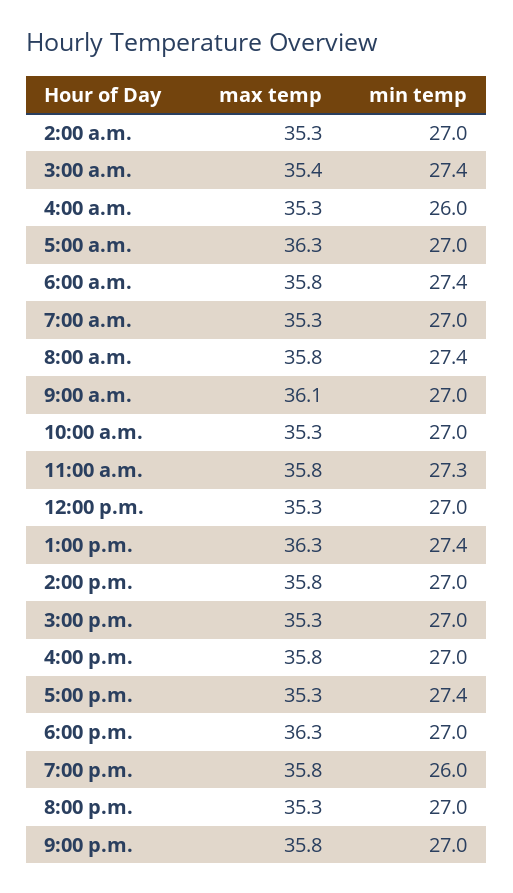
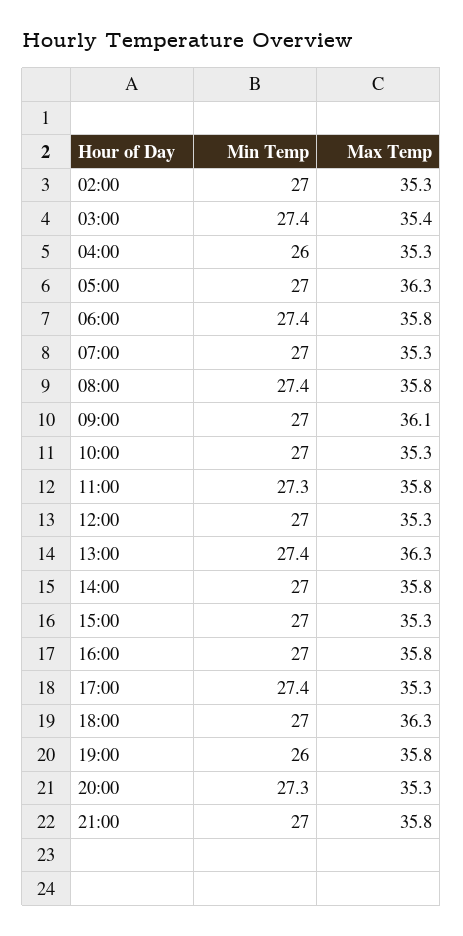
  {
    "max temp": {
      "2:00 a.m.": 35.3,
      "3:00 a.m.": 35.4,
      "4:00 a.m.": 35.3,
      "5:00 a.m.": 36.3,
      "6:00 a.m.": 35.8,
      "7:00 a.m.": 35.3,
      "8:00 a.m.": 35.8,
      "9:00 a.m.": 36.1,
      "10:00 a.m.": 35.3,
      "11:00 a.m.": 35.8,
      "12:00 p.m.": 35.3,
      "1:00 p.m.": 36.3,
      "2:00 p.m.": 35.8,
      "3:00 p.m.": 35.3,
      "4:00 p.m.": 35.8,
      "5:00 p.m.": 35.3,
      "6:00 p.m.": 36.3,
      "7:00 p.m.": 35.8,
      "8:00 p.m.": 35.3,
      "9:00 p.m.": 35.8
    },
    "min temp": {
      "2:00 a.m.": 27,
      "3:00 a.m.": 27.4,
      "4:00 a.m.": 26,
      "5:00 a.m.": 27,
      "6:00 a.m.": 27.4,
      "7:00 a.m.": 27,
      "8:00 a.m.": 27.4,
      "9:00 a.m.": 27,
      "10:00 a.m.": 27,
      "11:00 a.m.": 27.3,
      "12:00 p.m.": 27,
      "1:00 p.m.": 27.4,
      "2:00 p.m.": 27,
      "3:00 p.m.": 27,
      "4:00 p.m.": 27,
      "5:00 p.m.": 27.4,
      "6:00 p.m.": 27,
      "7:00 p.m.": 26,
-     "8:00 p.m.": 27,
+     "8:00 p.m.": 27.3,
      "9:00 p.m.": 27
    }
  }

